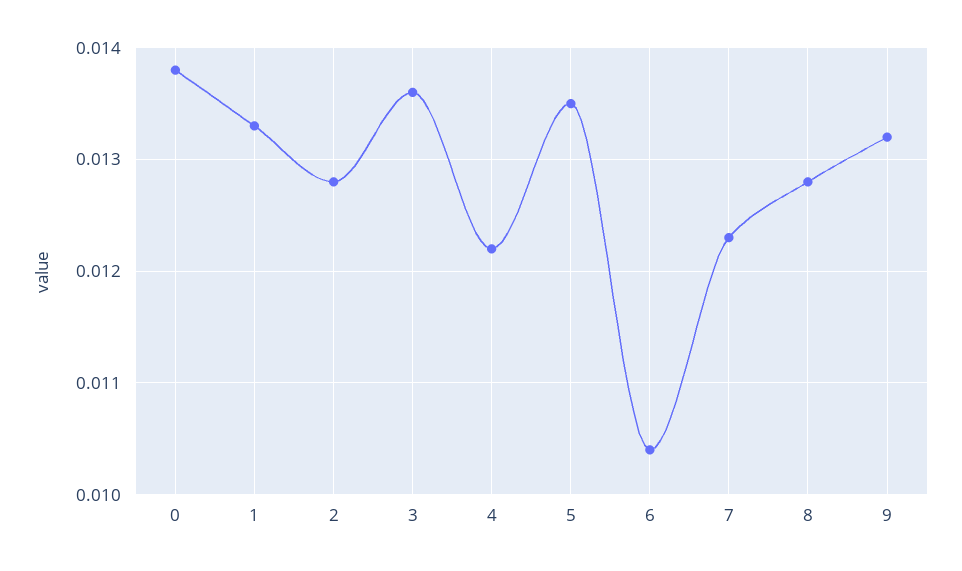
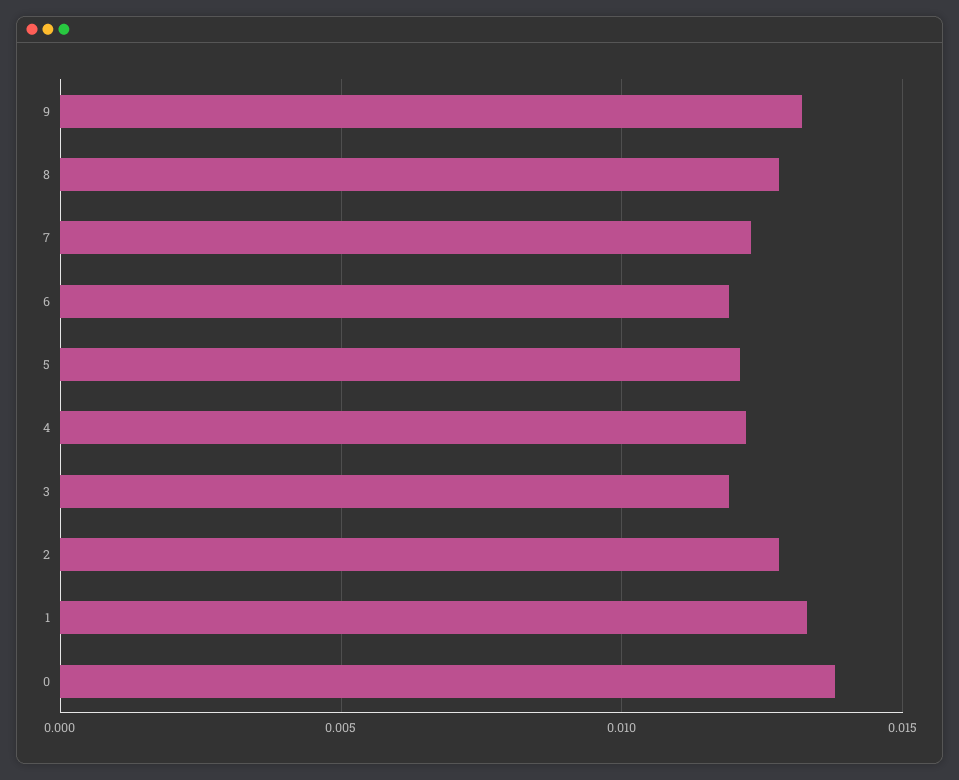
  {
    "0": 0.0138,
    "1": 0.0133,
    "2": 0.0128,
-   "3": 0.0136,
+   "3": 0.012,
    "4": 0.0122,
-   "5": 0.0135,
+   "5": 0.012,
-   "6": 0.0104,
+   "6": 0.012,
    "7": 0.0123,
    "8": 0.0128,
    "9": 0.0132
  }

